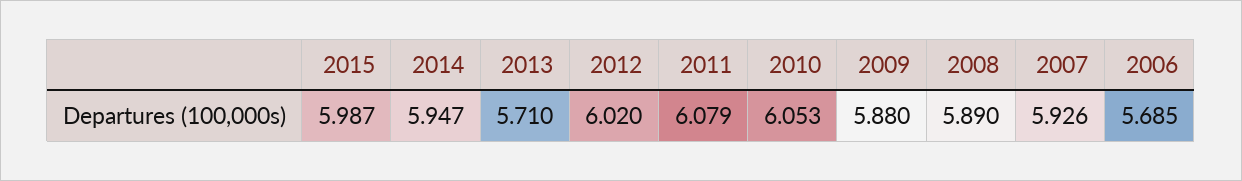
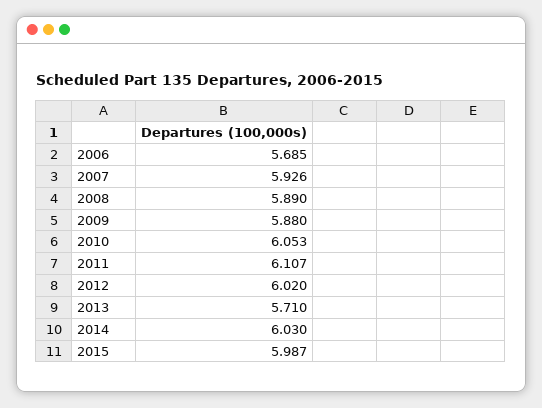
  {
    "2015": 5.987,
-   "2014": 5.947,
+   "2014": 6.03,
    "2013": 5.71,
    "2012": 6.02,
-   "2011": 6.079,
+   "2011": 6.107,
    "2010": 6.053,
    "2009": 5.88,
    "2008": 5.89,
    "2007": 5.926,
    "2006": 5.685
  }

